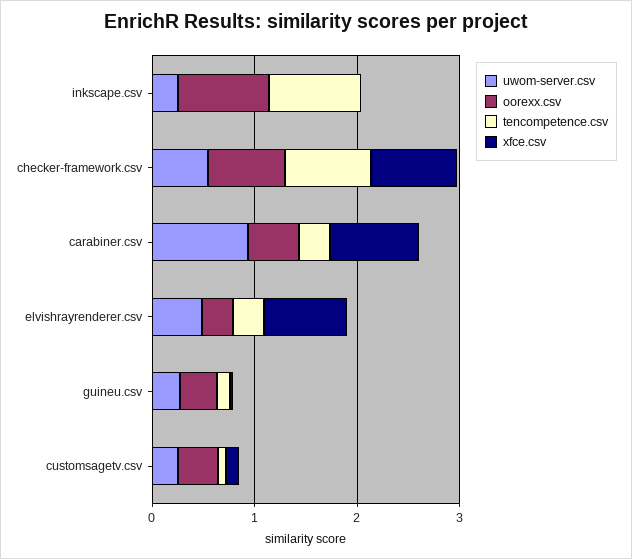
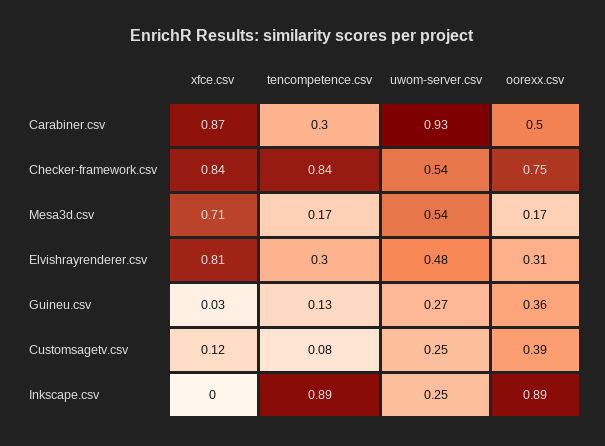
  {
    "uwom-server.csv": {
      "inkscape.csv": 0.25,
      "checker-framework.csv": 0.54,
      "carabiner.csv": 0.93,
      "elvishrayrenderer.csv": 0.48,
      "guineu.csv": 0.27,
-     "customsagetv.csv": 0.25
+     "customsagetv.csv": 0.25,
+     "Mesa3d.csv": 0.54
    },
    "oorexx.csv": {
      "inkscape.csv": 0.89,
      "checker-framework.csv": 0.75,
      "carabiner.csv": 0.5,
      "elvishrayrenderer.csv": 0.31,
      "guineu.csv": 0.36,
-     "customsagetv.csv": 0.39
+     "customsagetv.csv": 0.39,
+     "Mesa3d.csv": 0.17
    },
    "tencompetence.csv": {
      "inkscape.csv": 0.89,
      "checker-framework.csv": 0.84,
      "carabiner.csv": 0.3,
      "elvishrayrenderer.csv": 0.3,
      "guineu.csv": 0.13,
-     "customsagetv.csv": 0.08
+     "customsagetv.csv": 0.08,
+     "Mesa3d.csv": 0.17
    },
    "xfce.csv": {
      "inkscape.csv": 0,
      "checker-framework.csv": 0.84,
      "carabiner.csv": 0.87,
      "elvishrayrenderer.csv": 0.81,
      "guineu.csv": 0.03,
-     "customsagetv.csv": 0.12
+     "customsagetv.csv": 0.12,
+     "Mesa3d.csv": 0.71
    }
  }

